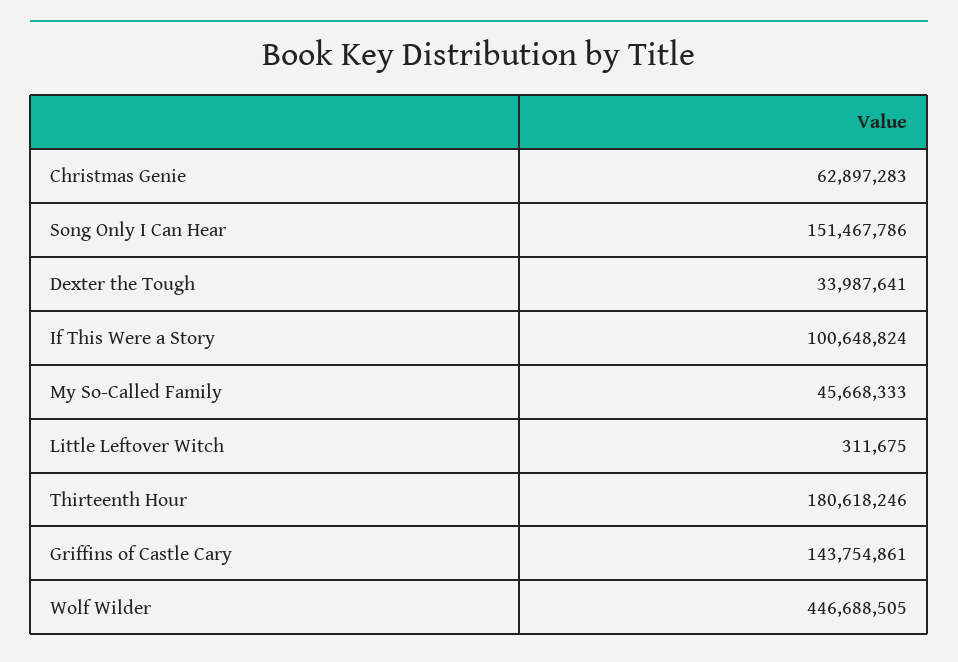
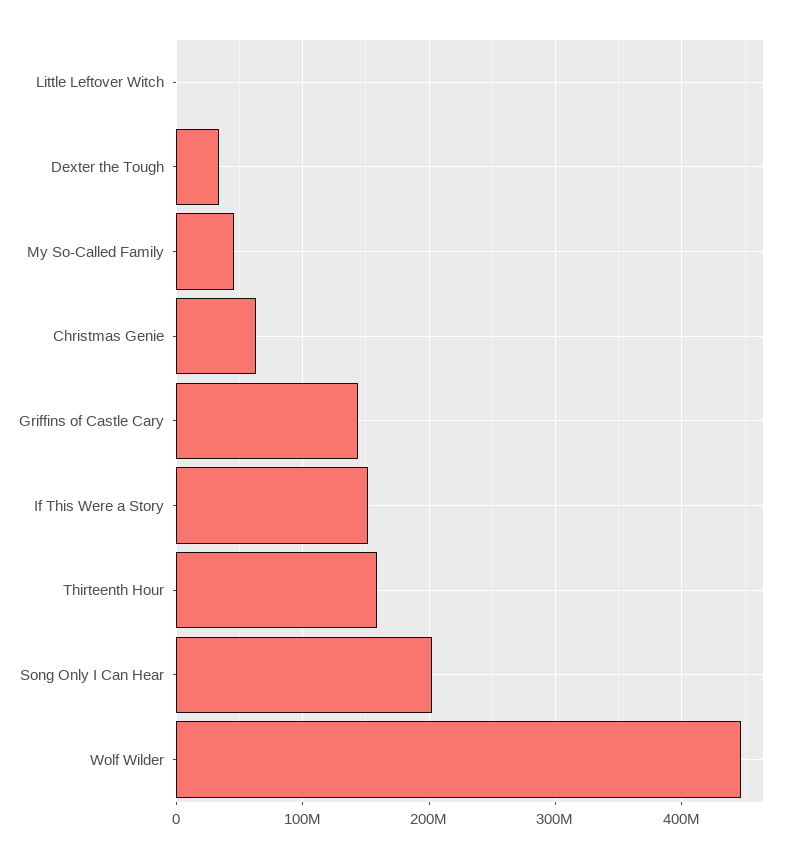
  {
    "Christmas Genie": 62897283,
-   "Song Only I Can Hear": 151467786,
+   "Song Only I Can Hear": 200000000,
    "Dexter the Tough": 33987641,
-   "If This Were a Story": 100648824,
+   "If This Were a Story": 150000000,
    "My So-Called Family": 45668333,
    "Little Leftover Witch": 311675,
-   "Thirteenth Hour": 180618246,
+   "Thirteenth Hour": 160000000,
    "Griffins of Castle Cary": 143754861,
    "Wolf Wilder": 446688505
  }

